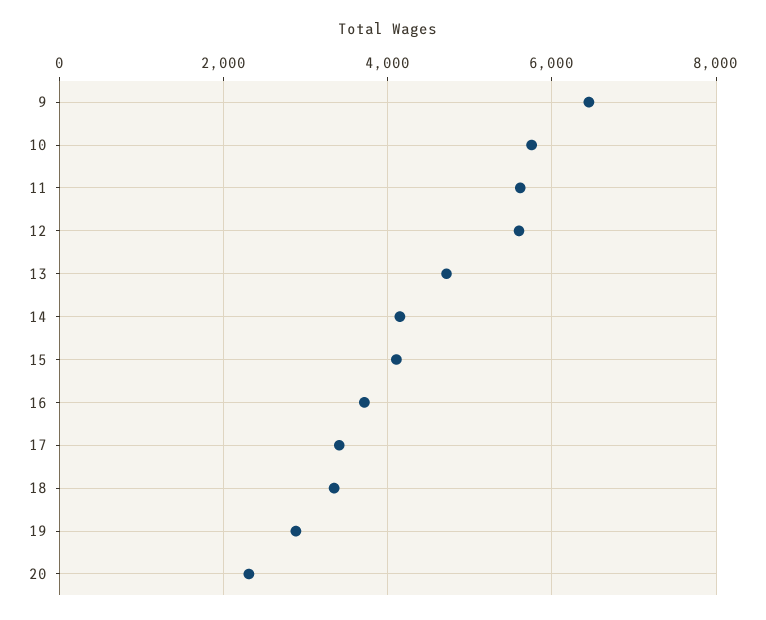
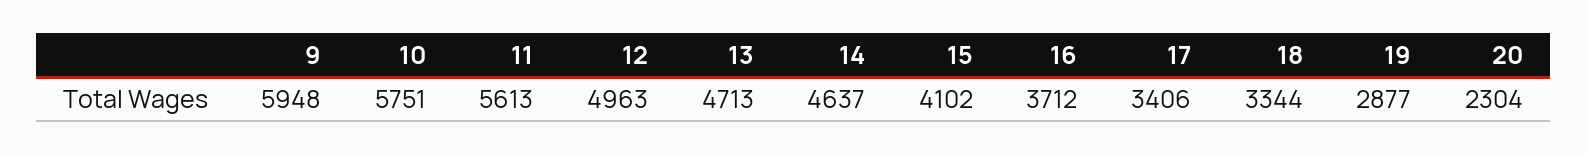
  {
-   "9": 6400,
+   "9": 5948,
    "10": 5751,
    "11": 5613,
-   "12": 5600,
+   "12": 4963,
    "13": 4713,
-   "14": 4200,
+   "14": 4637,
    "15": 4102,
    "16": 3712,
    "17": 3406,
    "18": 3344,
    "19": 2877,
    "20": 2304
  }

